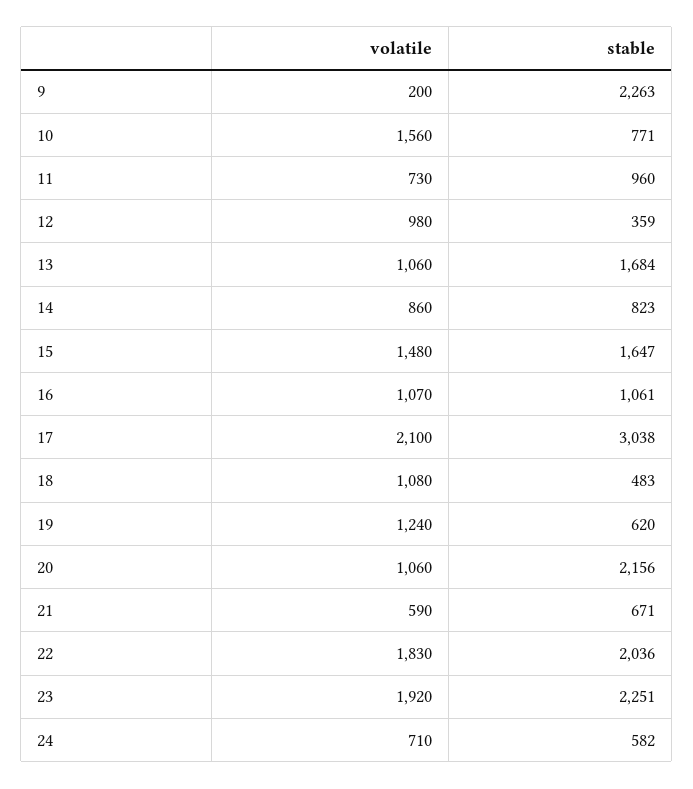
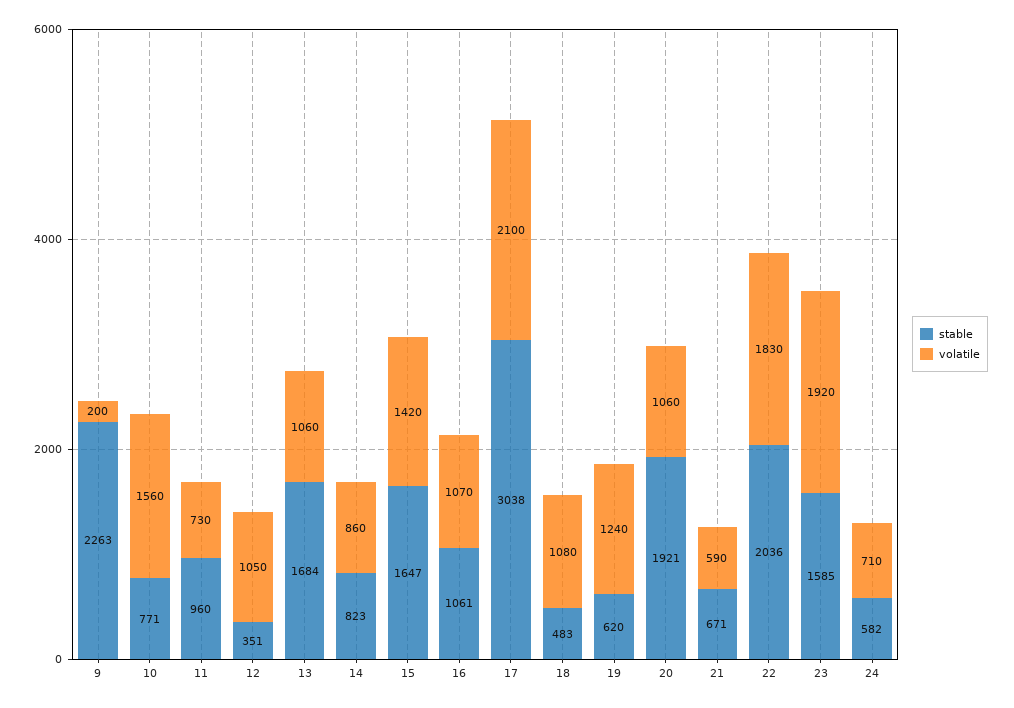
  {
    "volatile": {
      "9": 200,
      "10": 1560,
      "11": 730,
-     "12": 980,
+     "12": 1050,
      "13": 1060,
      "14": 860,
-     "15": 1480,
+     "15": 1420,
      "16": 1070,
      "17": 2100,
      "18": 1080,
      "19": 1240,
      "20": 1060,
      "21": 590,
      "22": 1830,
      "23": 1920,
      "24": 710
    },
    "stable": {
      "9": 2263,
      "10": 771,
      "11": 960,
-     "12": 359,
+     "12": 351,
      "13": 1684,
      "14": 823,
      "15": 1647,
      "16": 1061,
      "17": 3038,
      "18": 483,
      "19": 620,
-     "20": 2156,
+     "20": 1921,
      "21": 671,
      "22": 2036,
-     "23": 2251,
+     "23": 1585,
      "24": 582
    }
  }

